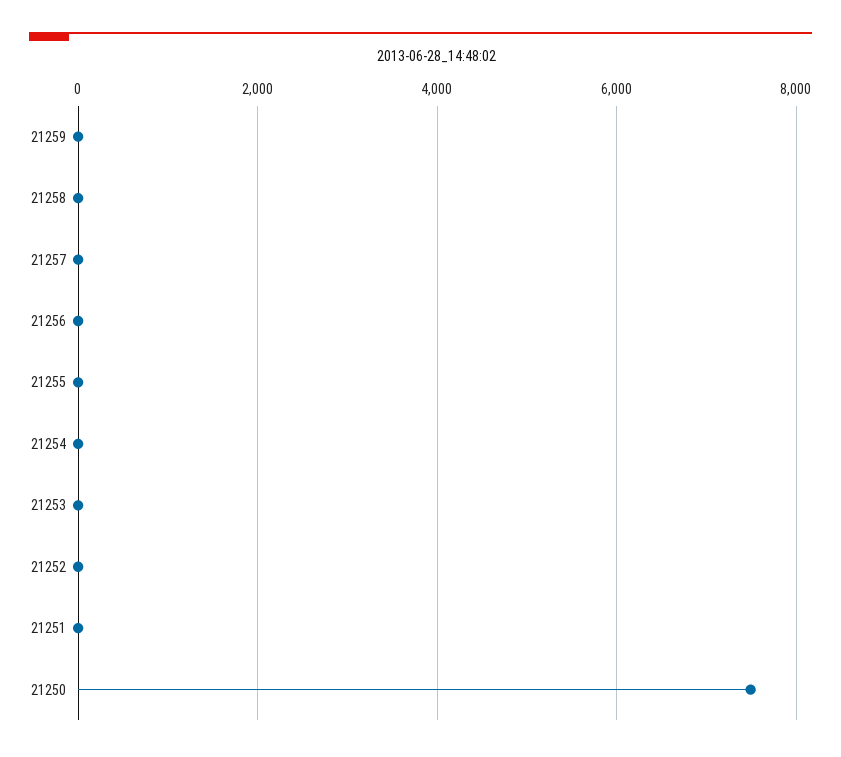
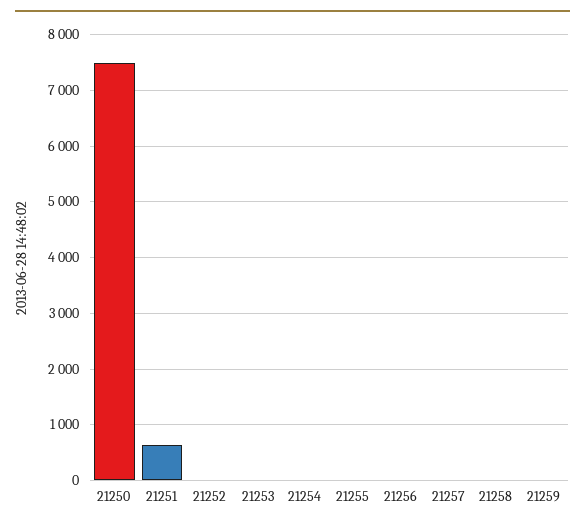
  {
    "21259": 0,
    "21258": 0,
    "21257": 0,
    "21256": 0,
    "21255": 0,
    "21254": 0,
    "21253": 0,
    "21252": 0,
-   "21251": 0,
+   "21251": 600,
    "21250": 7400
  }

